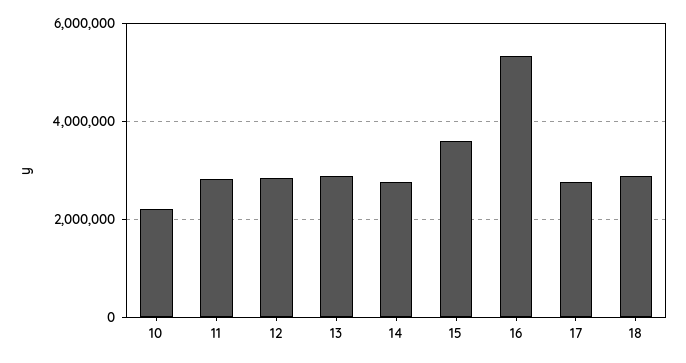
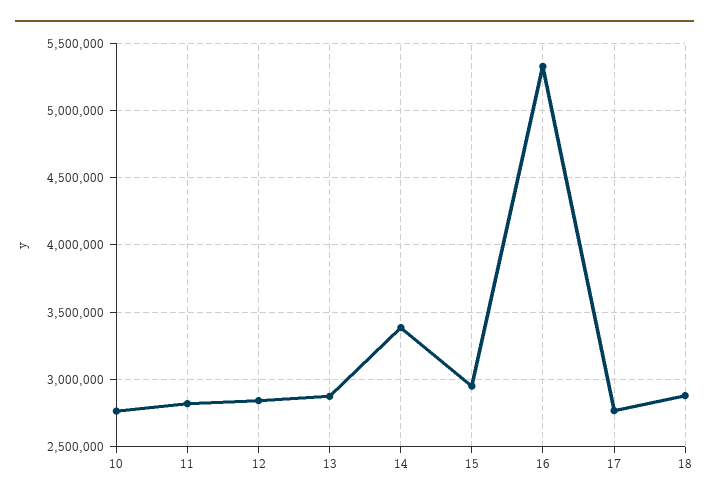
  {
-   "10": 2200000,
+   "10": 2750000,
    "11": 2800000,
    "12": 2850000,
    "13": 2850000,
-   "14": 2800000,
+   "14": 3400000,
-   "15": 3600000,
+   "15": 2950000,
    "16": 5350000,
    "17": 2750000,
    "18": 2900000
  }

